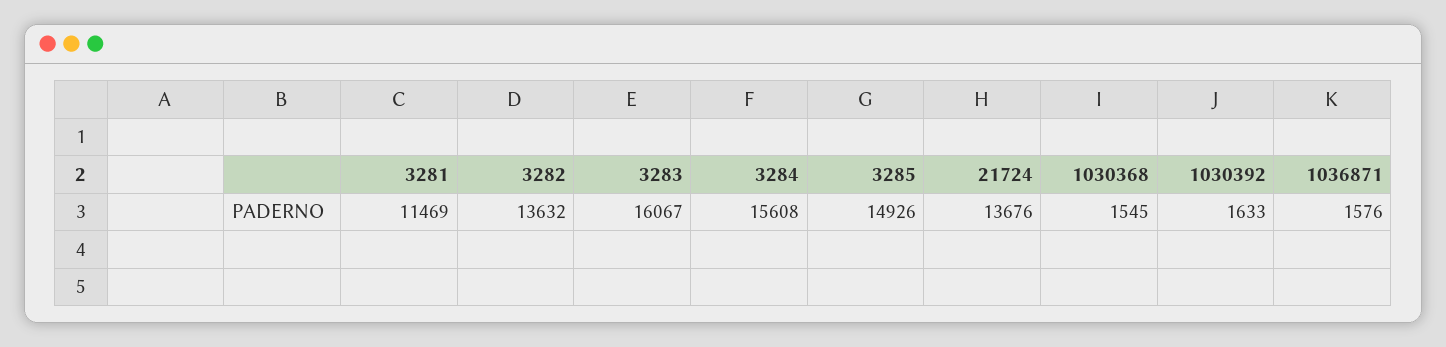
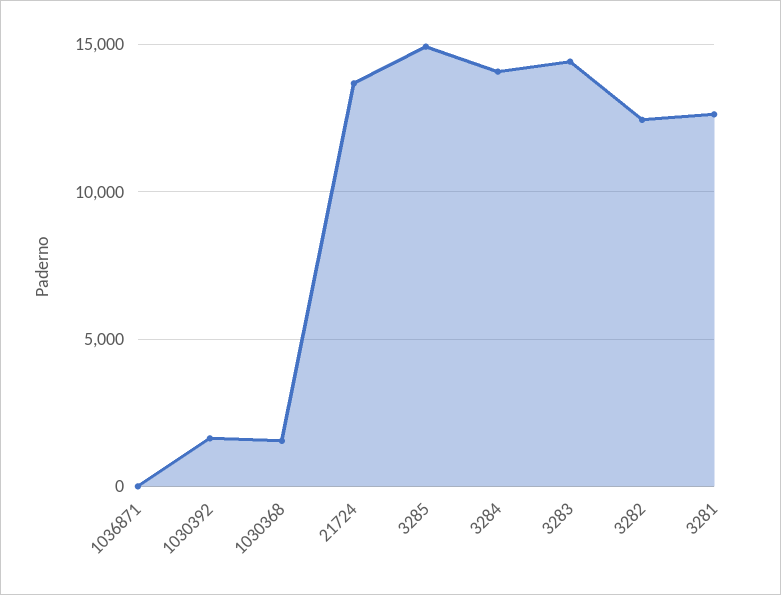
  {
-   "3281": 11469,
+   "3281": 12500,
-   "3282": 13632,
+   "3282": 12500,
-   "3283": 16067,
+   "3283": 14500,
-   "3284": 15608,
+   "3284": 14000,
    "3285": 14926,
    "21724": 13676,
    "1030368": 1545,
    "1030392": 1633,
-   "1036871": 1576
+   "1036871": 0
  }

